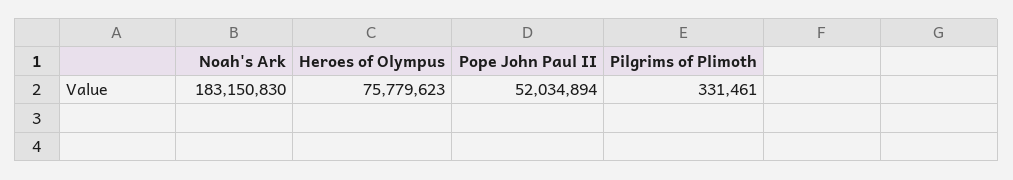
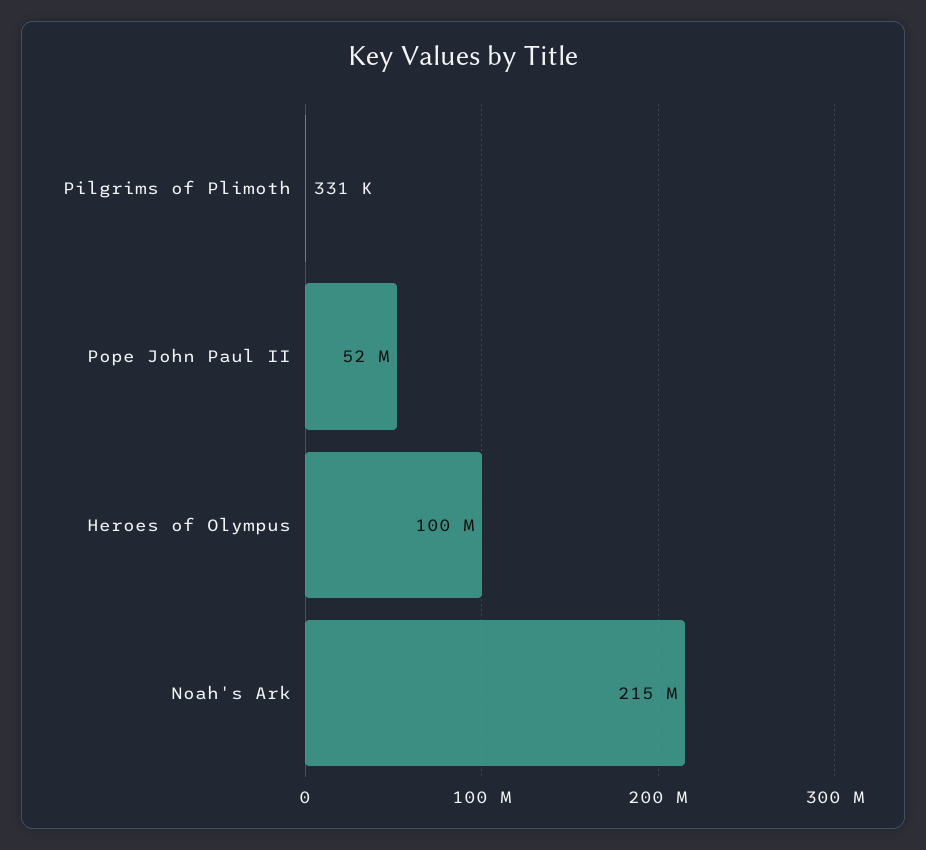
  {
-   "Noah's Ark": 183150830,
+   "Noah's Ark": 215000000,
-   "Heroes of Olympus": 75779623,
+   "Heroes of Olympus": 100000000,
    "Pope John Paul II": 52034894,
    "Pilgrims of Plimoth": 331461
  }

